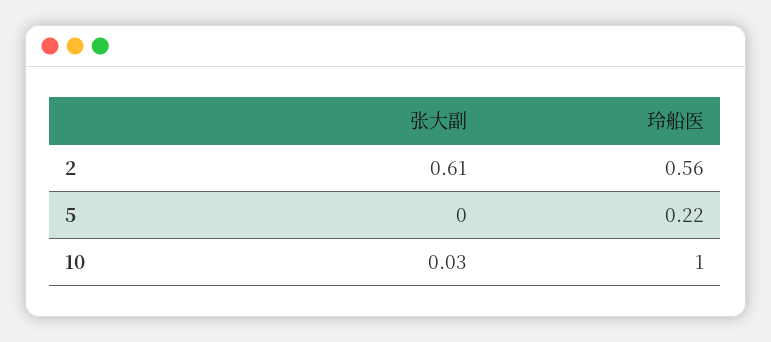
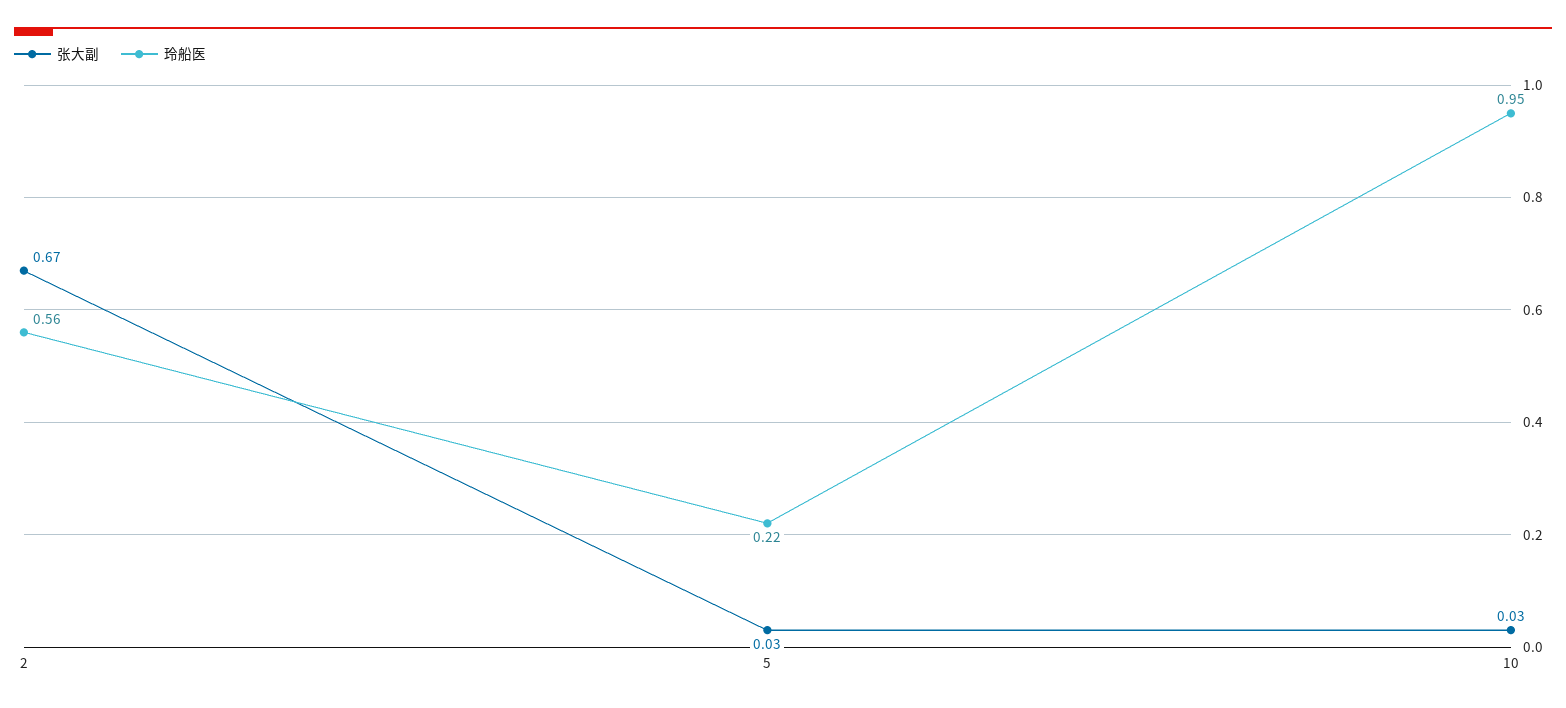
  {
    "张大副": {
-     "2": 0.61,
+     "2": 0.67,
-     "5": 0,
+     "5": 0.03,
      "10": 0.03
    },
    "玲船医": {
      "2": 0.56,
      "5": 0.22,
-     "10": 1
+     "10": 0.95
    }
  }

